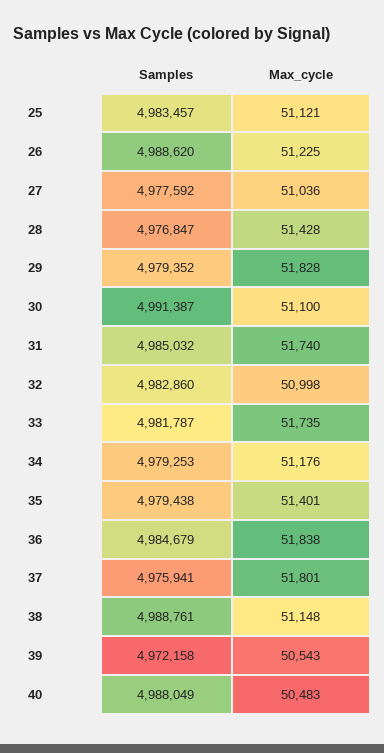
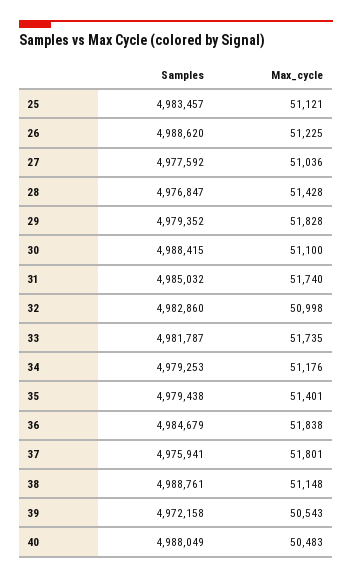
  {
    "Samples": {
      "25": 4983457,
      "26": 4988620,
      "27": 4977592,
      "28": 4976847,
      "29": 4979352,
-     "30": 4991387,
+     "30": 4988415,
      "31": 4985032,
      "32": 4982860,
      "33": 4981787,
      "34": 4979253,
      "35": 4979438,
      "36": 4984679,
      "37": 4975941,
      "38": 4988761,
      "39": 4972158,
      "40": 4988049
    },
    "Max_cycle": {
      "25": 51121,
      "26": 51225,
      "27": 51036,
      "28": 51428,
      "29": 51828,
      "30": 51100,
      "31": 51740,
      "32": 50998,
      "33": 51735,
      "34": 51176,
      "35": 51401,
      "36": 51838,
      "37": 51801,
      "38": 51148,
      "39": 50543,
      "40": 50483
    }
  }

